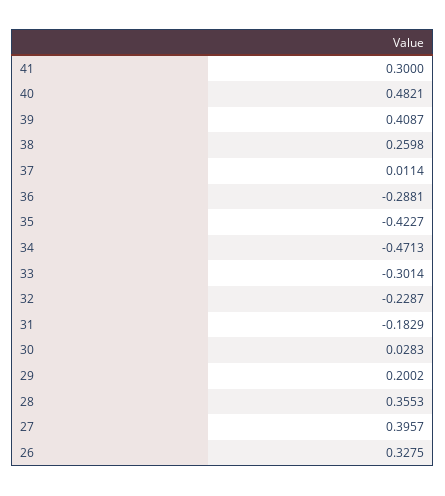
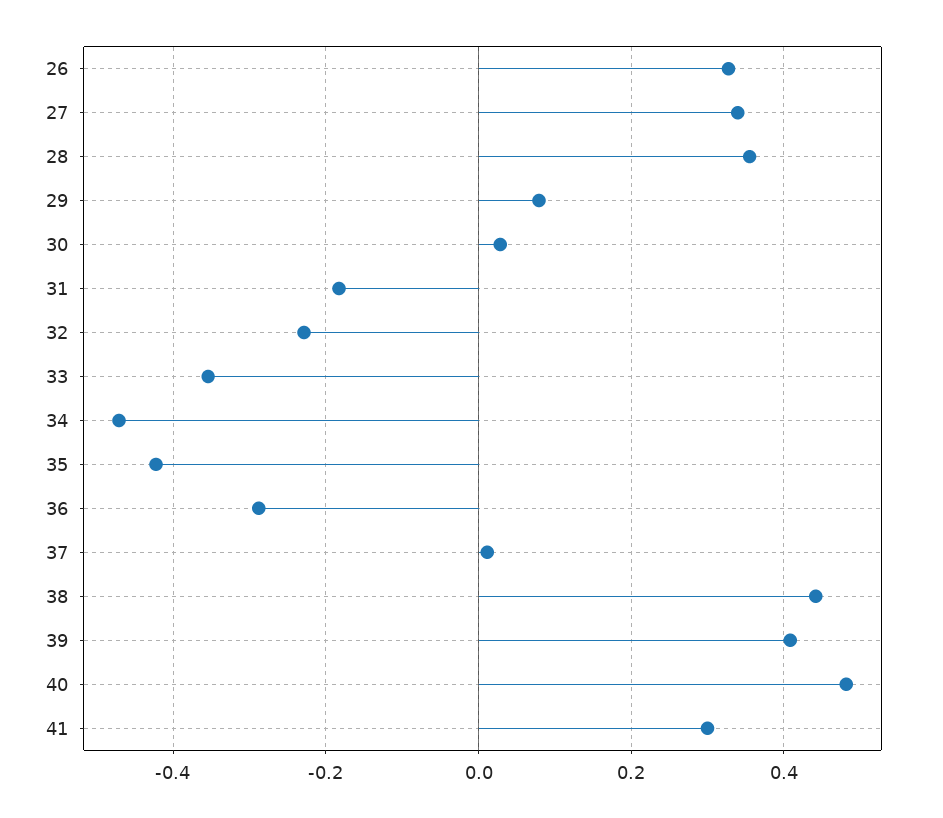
  {
    "41": 0.3,
    "40": 0.4821,
    "39": 0.4087,
-   "38": 0.2598,
+   "38": 0.44,
    "37": 0.0114,
    "36": -0.2881,
    "35": -0.4227,
    "34": -0.4713,
-   "33": -0.3014,
+   "33": -0.36,
    "32": -0.2287,
    "31": -0.1829,
    "30": 0.0283,
-   "29": 0.2002,
+   "29": 0.08,
    "28": 0.3553,
-   "27": 0.3957,
+   "27": 0.34,
    "26": 0.3275
  }

